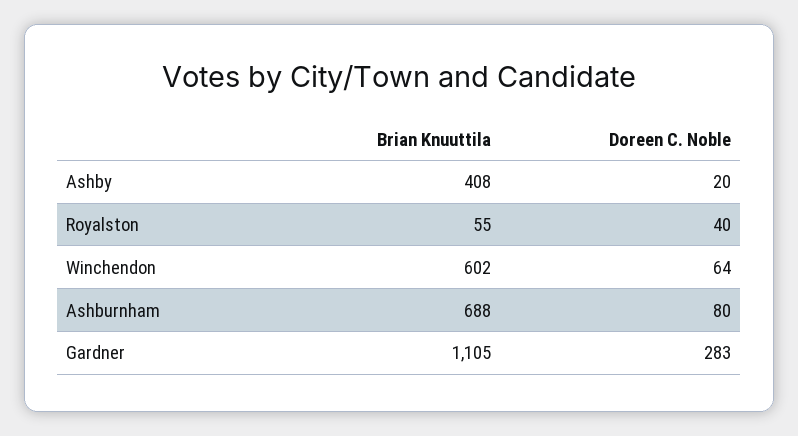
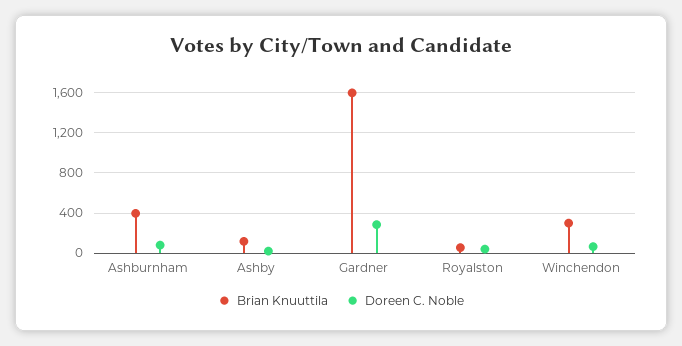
  {
    "Brian Knuuttila": {
-     "Ashby": 408,
+     "Ashby": 100,
      "Royalston": 55,
-     "Winchendon": 602,
+     "Winchendon": 300,
-     "Ashburnham": 688,
+     "Ashburnham": 400,
-     "Gardner": 1105
+     "Gardner": 1600
    },
    "Doreen C. Noble": {
      "Ashby": 20,
      "Royalston": 40,
      "Winchendon": 64,
      "Ashburnham": 80,
      "Gardner": 283
    }
  }

